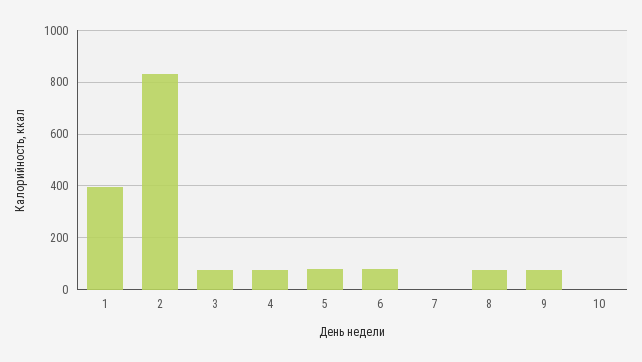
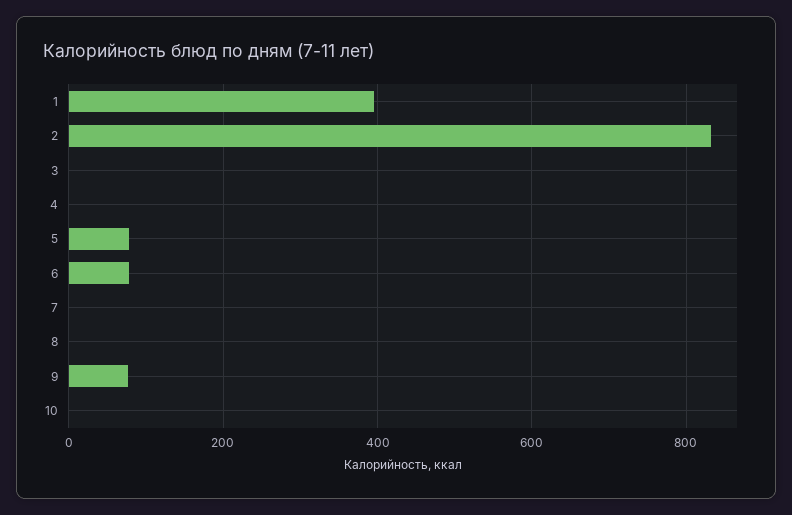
  {
    "1": 400,
    "2": 840,
-   "3": 75,
+   "3": 0,
-   "4": 75,
+   "4": 0,
    "5": 80,
    "6": 80,
    "7": 0,
-   "8": 75,
+   "8": 0,
    "9": 80,
    "10": 0
  }

